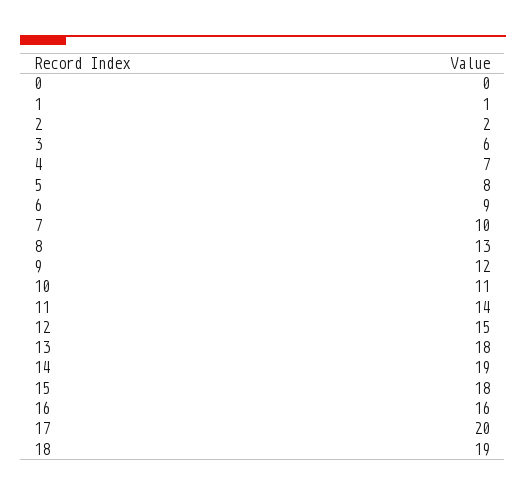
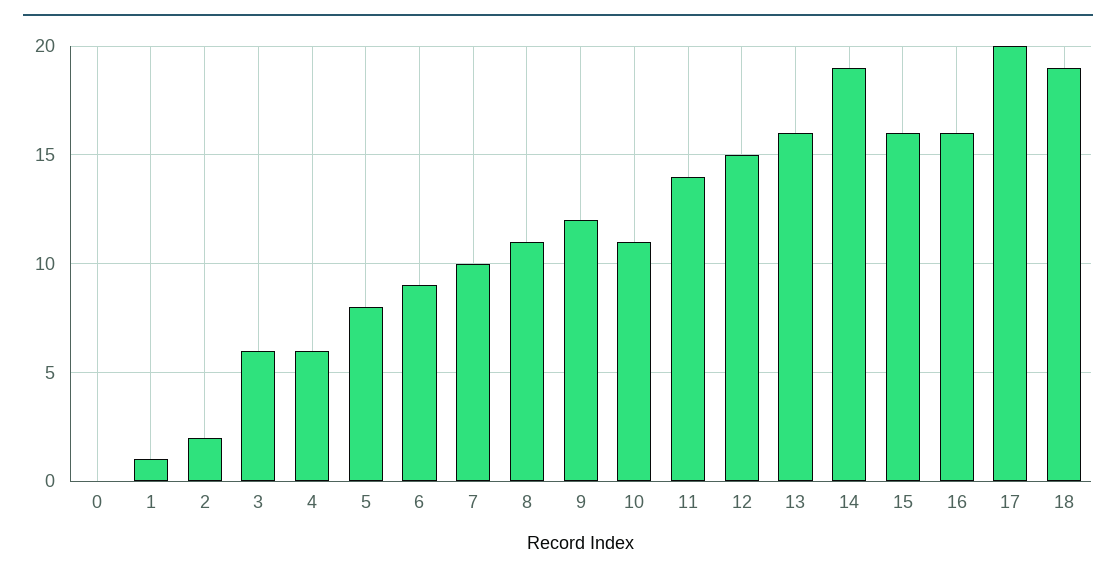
  {
    "0": 0,
    "1": 1,
    "2": 2,
    "3": 6,
-   "4": 7,
+   "4": 6,
    "5": 8,
    "6": 9,
    "7": 10,
-   "8": 13,
+   "8": 11,
    "9": 12,
    "10": 11,
    "11": 14,
    "12": 15,
-   "13": 18,
+   "13": 16,
    "14": 19,
-   "15": 18,
+   "15": 16,
    "16": 16,
    "17": 20,
    "18": 19
  }

